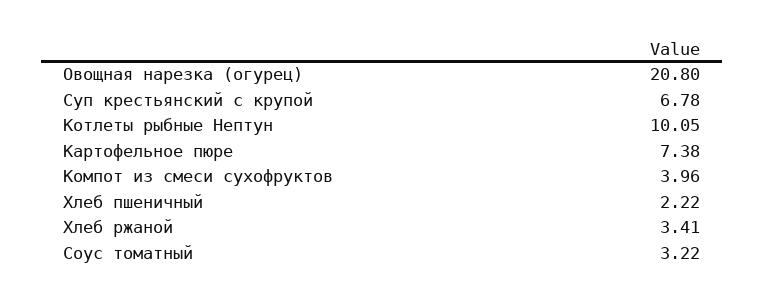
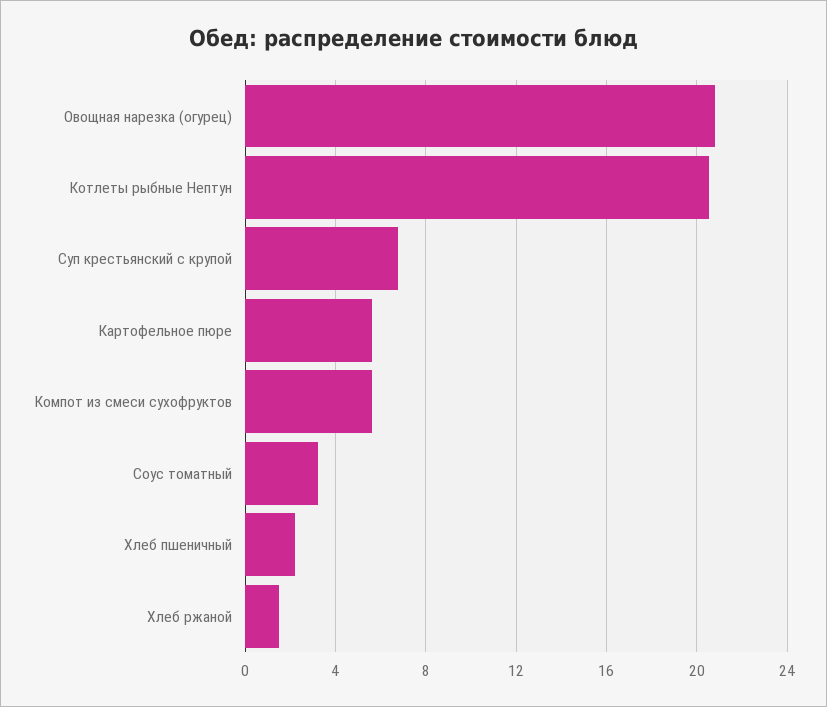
  {
    "Овощная нарезка (огурец)": 20.8,
    "Суп крестьянский с крупой": 6.78,
-   "Котлеты рыбные Нептун": 10.05,
+   "Котлеты рыбные Нептун": 20.5,
-   "Картофельное пюре": 7.38,
+   "Картофельное пюре": 5.5,
-   "Компот из смеси сухофруктов": 3.96,
+   "Компот из смеси сухофруктов": 5.5,
    "Хлеб пшеничный": 2.22,
-   "Хлеб ржаной": 3.41,
+   "Хлеб ржаной": 1.5,
    "Соус томатный": 3.22
  }

